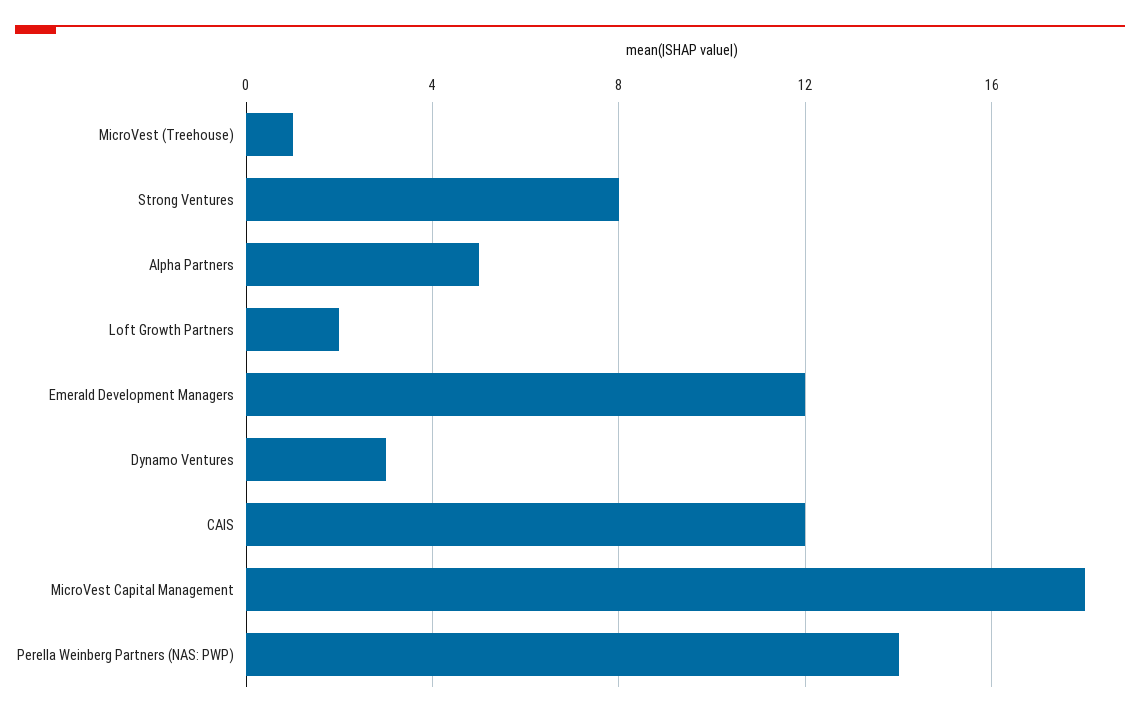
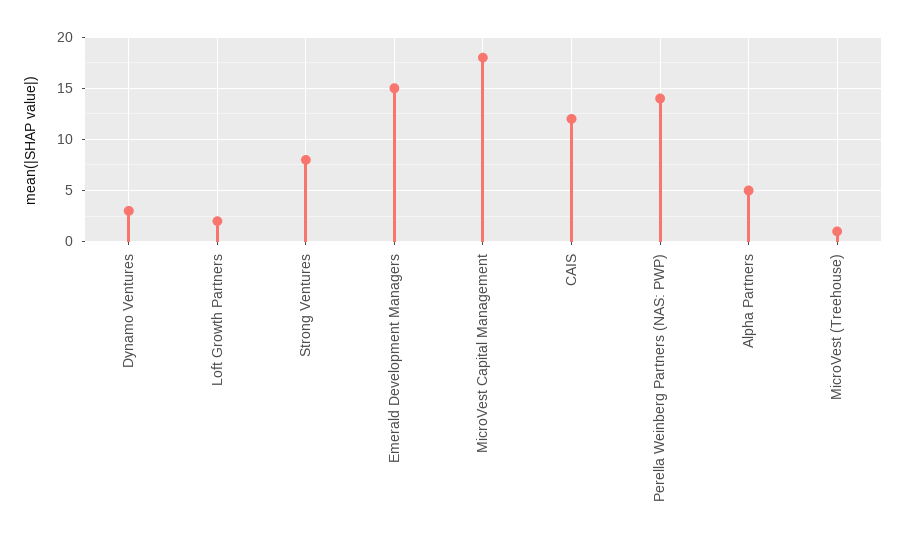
  {
    "MicroVest (Treehouse)": 1,
    "Strong Ventures": 8,
    "Alpha Partners": 5,
    "Loft Growth Partners": 2,
-   "Emerald Development Managers": 12,
+   "Emerald Development Managers": 15,
    "Dynamo Ventures": 3,
    "CAIS": 12,
    "MicroVest Capital Management": 18,
    "Perella Weinberg Partners (NAS: PWP)": 14
  }

